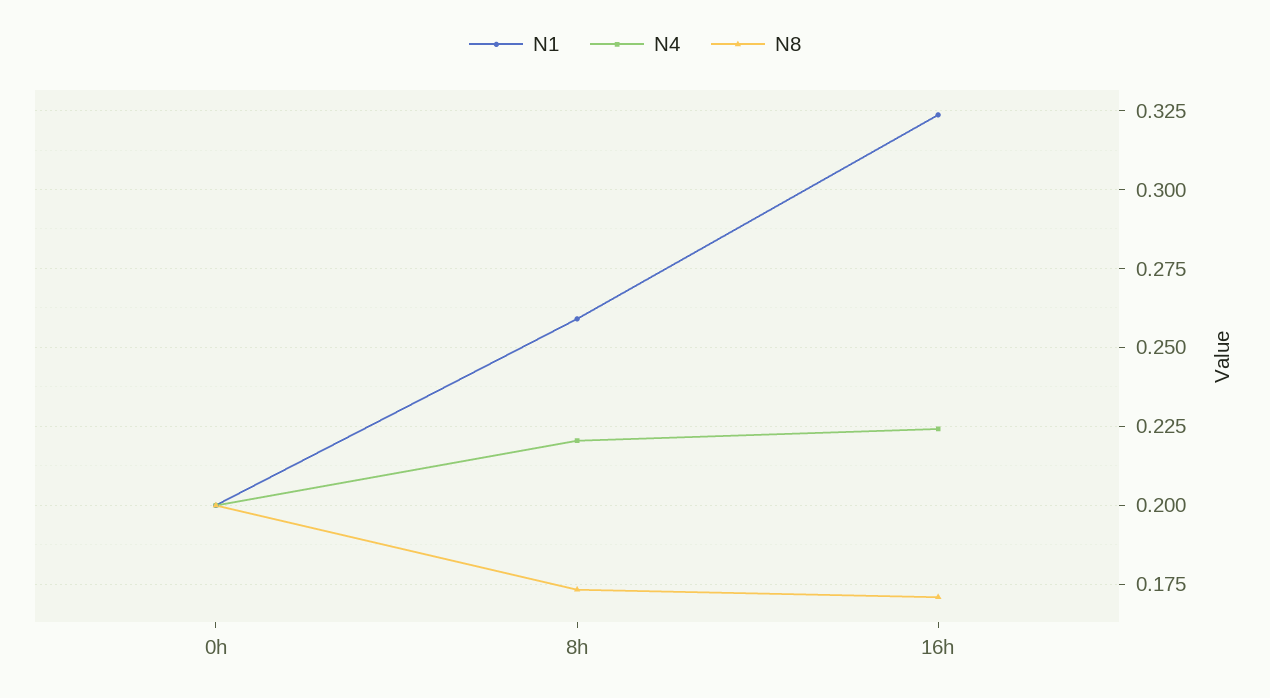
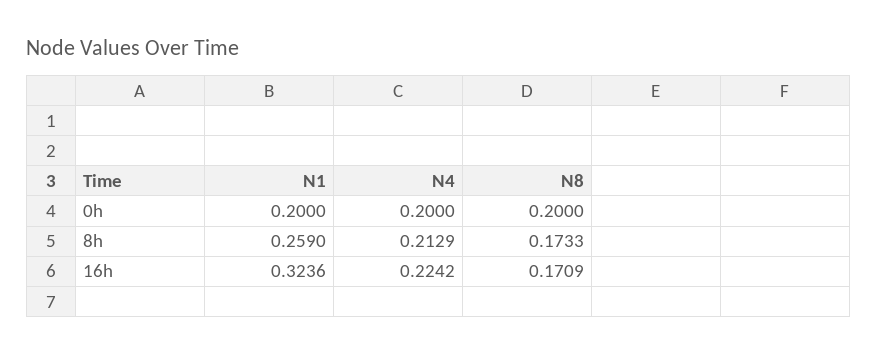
  {
    "N1": {
      "0h": 0.2,
      "8h": 0.259,
      "16h": 0.3236
    },
    "N4": {
      "0h": 0.2,
-     "8h": 0.22,
+     "8h": 0.2129,
      "16h": 0.2242
    },
    "N8": {
      "0h": 0.2,
      "8h": 0.1733,
      "16h": 0.1709
    }
  }

